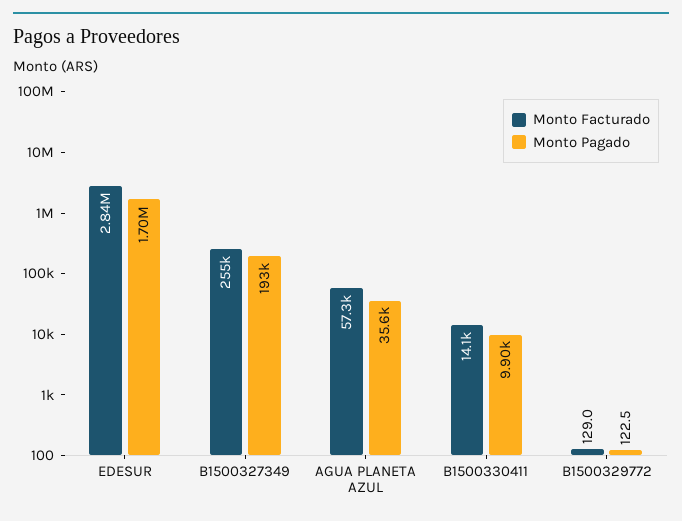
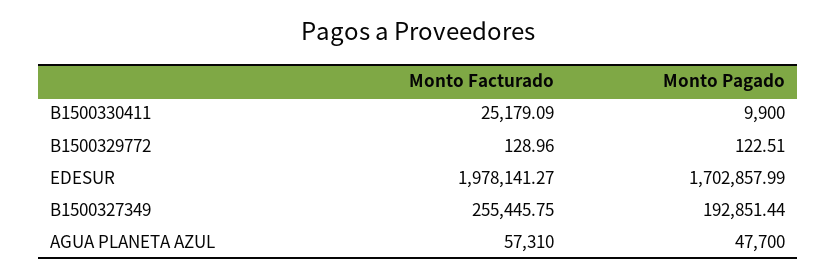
  {
    "Monto Facturado": {
-     "EDESUR": 2840000,
+     "EDESUR": 1978141.27,
      "B1500327349": 255445.75,
      "AGUA PLANETA AZUL": 57310,
-     "B1500330411": 14100,
+     "B1500330411": 25179.09,
      "B1500329772": 128.96
    },
    "Monto Pagado": {
      "EDESUR": 1702857.99,
      "B1500327349": 192851.44,
-     "AGUA PLANETA AZUL": 35600,
+     "AGUA PLANETA AZUL": 47700,
      "B1500330411": 9900,
      "B1500329772": 122.51
    }
  }

